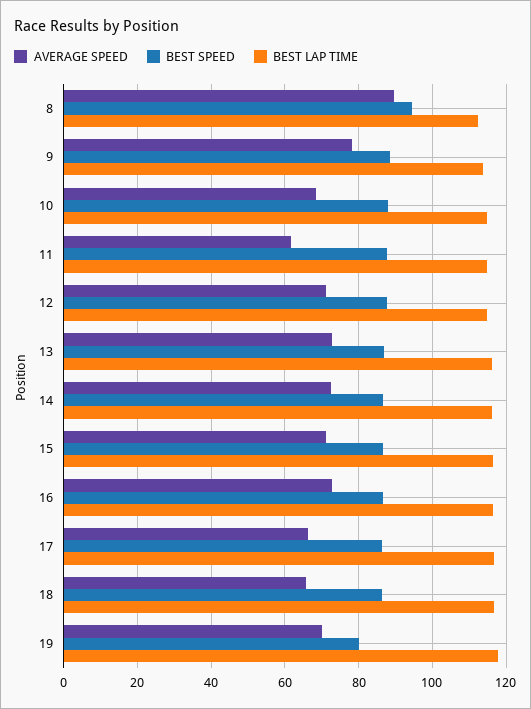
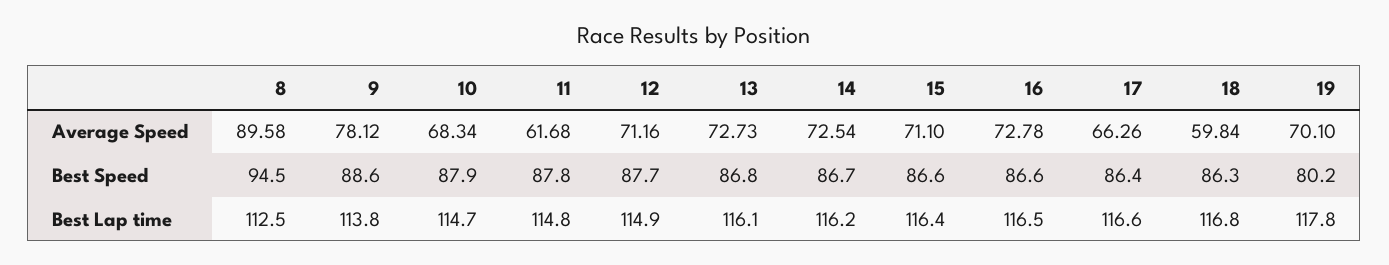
  {
    "AVERAGE SPEED": {
      "8": 89.58,
      "9": 78.12,
      "10": 68.34,
      "11": 61.68,
      "12": 71.16,
      "13": 72.73,
      "14": 72.54,
      "15": 71.1,
      "16": 72.78,
      "17": 66.26,
-     "18": 66,
+     "18": 59.84,
      "19": 70.1
    },
    "BEST SPEED": {
      "8": 94.5,
      "9": 88.6,
      "10": 87.9,
      "11": 87.8,
      "12": 87.7,
      "13": 86.8,
      "14": 86.7,
      "15": 86.6,
      "16": 86.6,
      "17": 86.4,
      "18": 86.3,
      "19": 80.2
    },
    "BEST LAP TIME": {
      "8": 112.5,
      "9": 113.8,
      "10": 114.7,
      "11": 114.8,
      "12": 114.9,
      "13": 116.1,
      "14": 116.2,
      "15": 116.4,
      "16": 116.5,
      "17": 116.6,
      "18": 116.8,
      "19": 117.8
    }
  }

